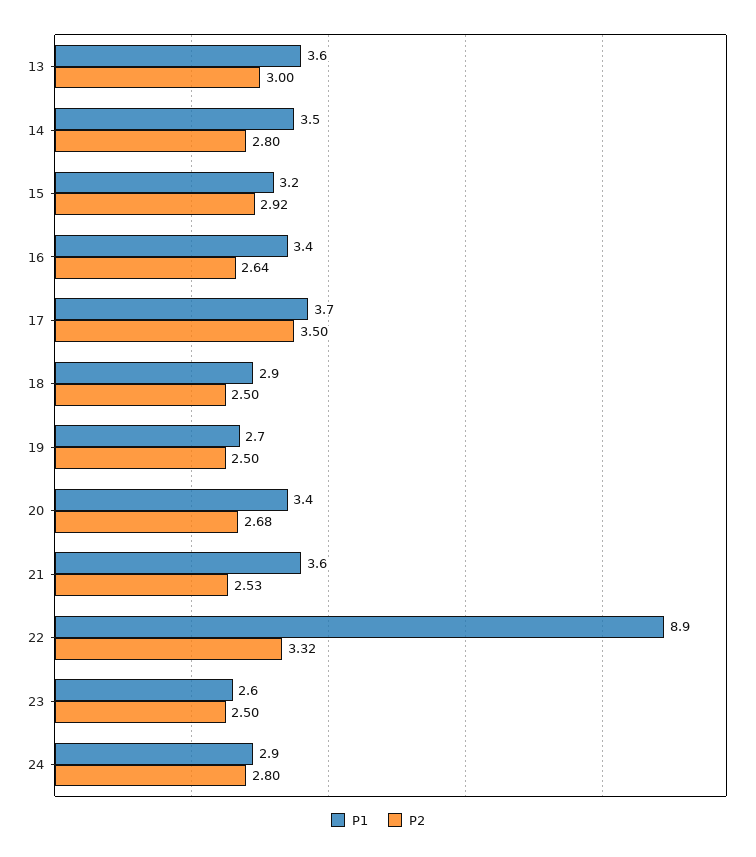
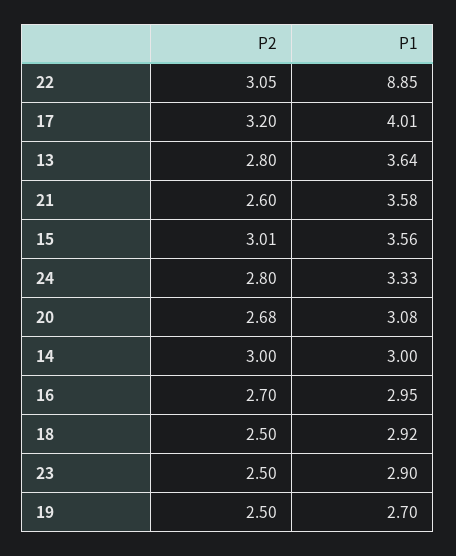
  {
    "P1": {
      "13": 3.64,
-     "14": 3.5,
+     "14": 3,
-     "15": 3.2,
+     "15": 3.56,
-     "16": 3.4,
+     "16": 2.95,
-     "17": 3.7,
+     "17": 4.01,
      "18": 2.92,
      "19": 2.7,
-     "20": 3.4,
+     "20": 3.08,
      "21": 3.58,
      "22": 8.85,
-     "23": 2.6,
+     "23": 2.9,
-     "24": 2.9
+     "24": 3.33
    },
    "P2": {
-     "13": 3,
+     "13": 2.8,
-     "14": 2.8,
+     "14": 3,
-     "15": 2.92,
+     "15": 3.01,
-     "16": 2.64,
+     "16": 2.7,
-     "17": 3.5,
+     "17": 3.2,
      "18": 2.5,
      "19": 2.5,
      "20": 2.68,
-     "21": 2.53,
+     "21": 2.6,
-     "22": 3.32,
+     "22": 3.05,
      "23": 2.5,
      "24": 2.8
    }
  }

